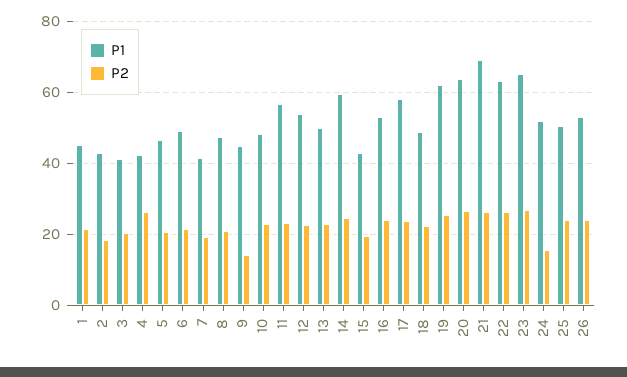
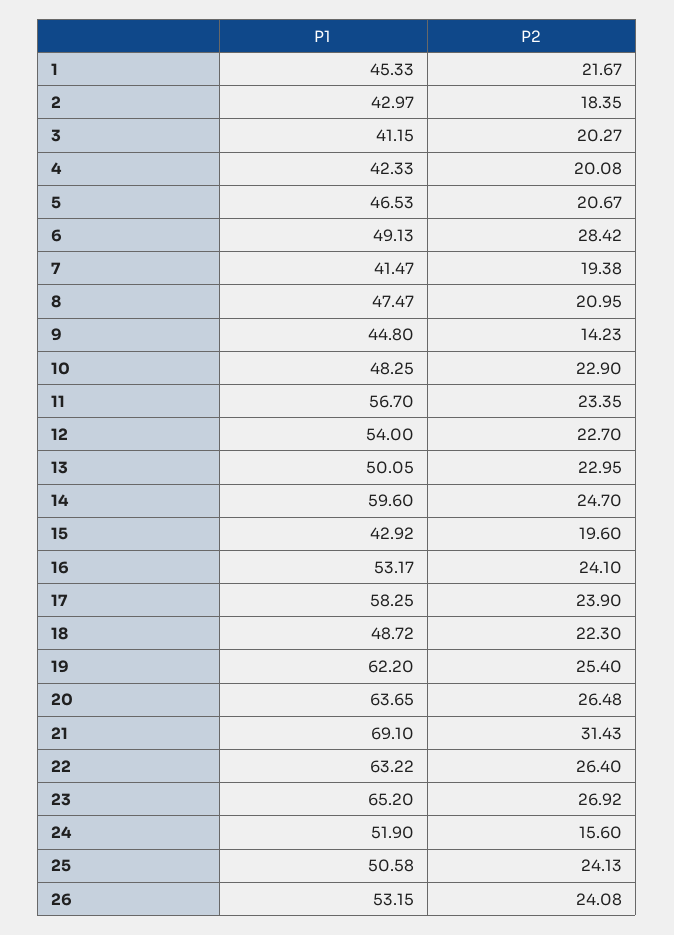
  {
    "P1": {
      "1": 45.33,
      "2": 42.97,
      "3": 41.15,
      "4": 42.33,
      "5": 46.53,
      "6": 49.13,
      "7": 41.47,
      "8": 47.47,
      "9": 44.8,
      "10": 48.25,
      "11": 56.7,
      "12": 54,
      "13": 50.05,
      "14": 59.6,
      "15": 42.92,
      "16": 53.17,
      "17": 58.25,
      "18": 48.72,
      "19": 62.2,
      "20": 63.65,
      "21": 69.1,
      "22": 63.22,
      "23": 65.2,
      "24": 51.9,
      "25": 50.58,
      "26": 53.15
    },
    "P2": {
      "1": 21.67,
      "2": 18.35,
      "3": 20.27,
-     "4": 26,
+     "4": 20.08,
      "5": 20.67,
-     "6": 22,
+     "6": 28.42,
      "7": 19.38,
      "8": 20.95,
      "9": 14.23,
      "10": 22.9,
      "11": 23.35,
      "12": 22.7,
      "13": 22.95,
      "14": 24.7,
      "15": 19.6,
      "16": 24.1,
      "17": 23.9,
      "18": 22.3,
      "19": 25.4,
      "20": 26.48,
-     "21": 26,
+     "21": 31.43,
      "22": 26.4,
      "23": 26.92,
      "24": 15.6,
      "25": 24.13,
      "26": 24.08
    }
  }

